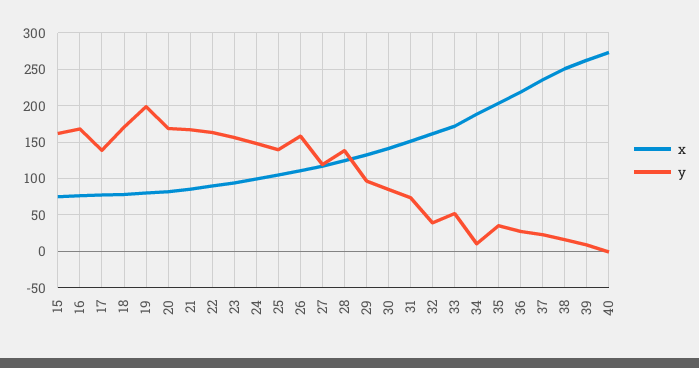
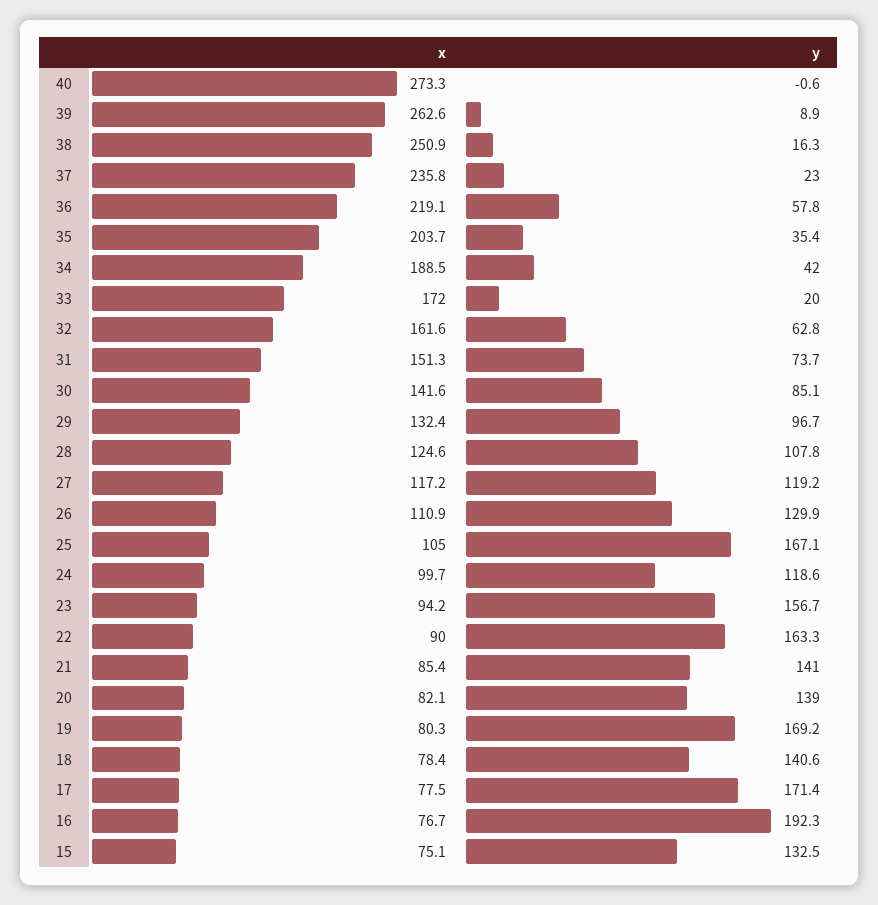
  {
    "x": {
      "15": 75.1,
      "16": 76.7,
      "17": 77.5,
      "18": 78.4,
      "19": 80.3,
      "20": 82.1,
      "21": 85.4,
      "22": 90,
      "23": 94.2,
      "24": 99.7,
      "25": 105,
      "26": 110.9,
      "27": 117.2,
      "28": 124.6,
      "29": 132.4,
      "30": 141.6,
      "31": 151.3,
      "32": 161.6,
      "33": 172,
      "34": 188.5,
      "35": 203.7,
      "36": 219.1,
      "37": 235.8,
      "38": 250.9,
      "39": 262.6,
      "40": 273.3
    },
    "y": {
-     "15": 160,
+     "15": 132.5,
-     "16": 170,
+     "16": 192.3,
-     "17": 140,
+     "17": 171.4,
-     "18": 170,
+     "18": 140.6,
-     "19": 200,
+     "19": 169.2,
-     "20": 170,
+     "20": 139,
-     "21": 170,
+     "21": 141,
      "22": 163.3,
      "23": 156.7,
-     "24": 150,
+     "24": 118.6,
-     "25": 140,
+     "25": 167.1,
-     "26": 160,
+     "26": 129.9,
      "27": 119.2,
-     "28": 140,
+     "28": 107.8,
      "29": 96.7,
      "30": 85.1,
      "31": 73.7,
-     "32": 40,
+     "32": 62.8,
-     "33": 50,
+     "33": 20,
-     "34": 10,
+     "34": 42,
      "35": 35.4,
-     "36": 30,
+     "36": 57.8,
      "37": 23,
      "38": 16.3,
      "39": 8.9,
      "40": -0.6
    }
  }

